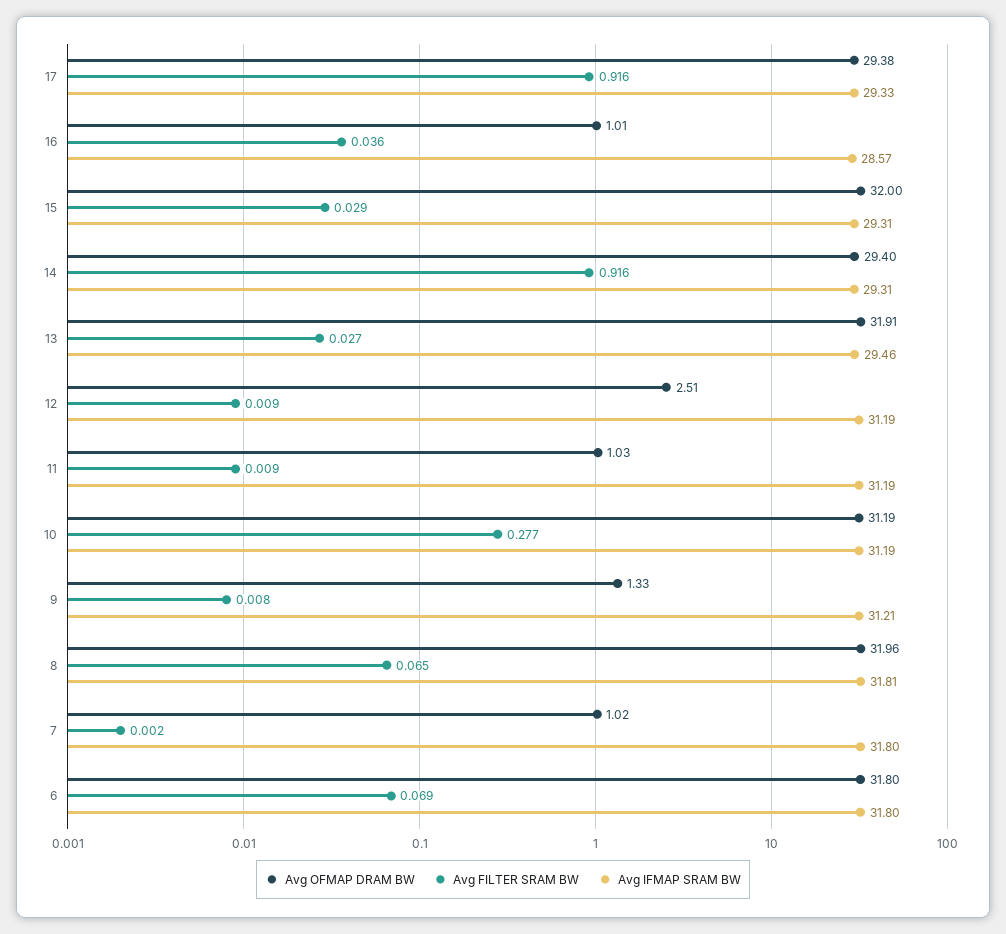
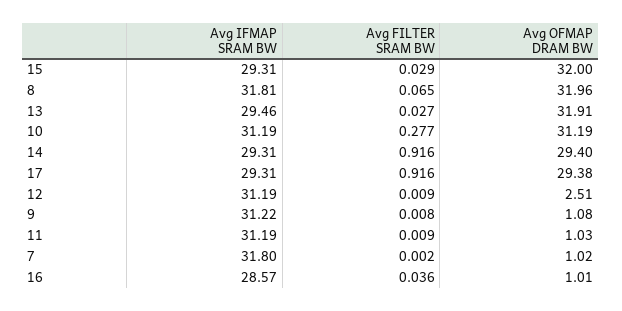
  {
    "Avg OFMAP DRAM BW": {
      "17": 29.38,
      "16": 1.01,
      "15": 32,
      "14": 29.4,
      "13": 31.91,
      "12": 2.51,
      "11": 1.03,
      "10": 31.19,
-     "9": 1.33,
+     "9": 1.08,
      "8": 31.96,
-     "7": 1.02,
+     "7": 1.02
-     "6": 31.8
    },
    "Avg FILTER SRAM BW": {
      "17": 0.916,
      "16": 0.036,
      "15": 0.029,
      "14": 0.916,
      "13": 0.027,
      "12": 0.009,
      "11": 0.009,
      "10": 0.277,
      "9": 0.008,
      "8": 0.065,
-     "7": 0.002,
+     "7": 0.002
-     "6": 0.069
    },
    "Avg IFMAP SRAM BW": {
-     "17": 29.33,
+     "17": 29.31,
      "16": 28.57,
      "15": 29.31,
      "14": 29.31,
      "13": 29.46,
      "12": 31.19,
      "11": 31.19,
      "10": 31.19,
-     "9": 31.21,
+     "9": 31.22,
      "8": 31.81,
-     "7": 31.8,
+     "7": 31.8
-     "6": 31.8
    }
  }

